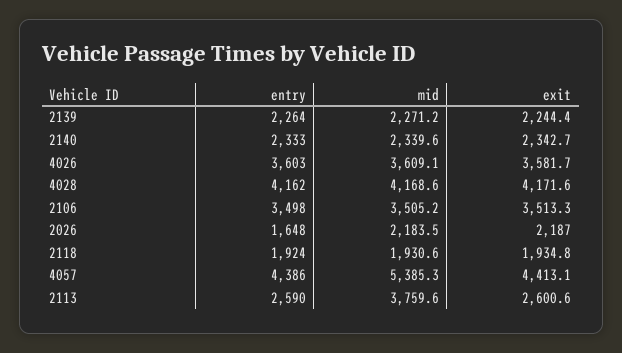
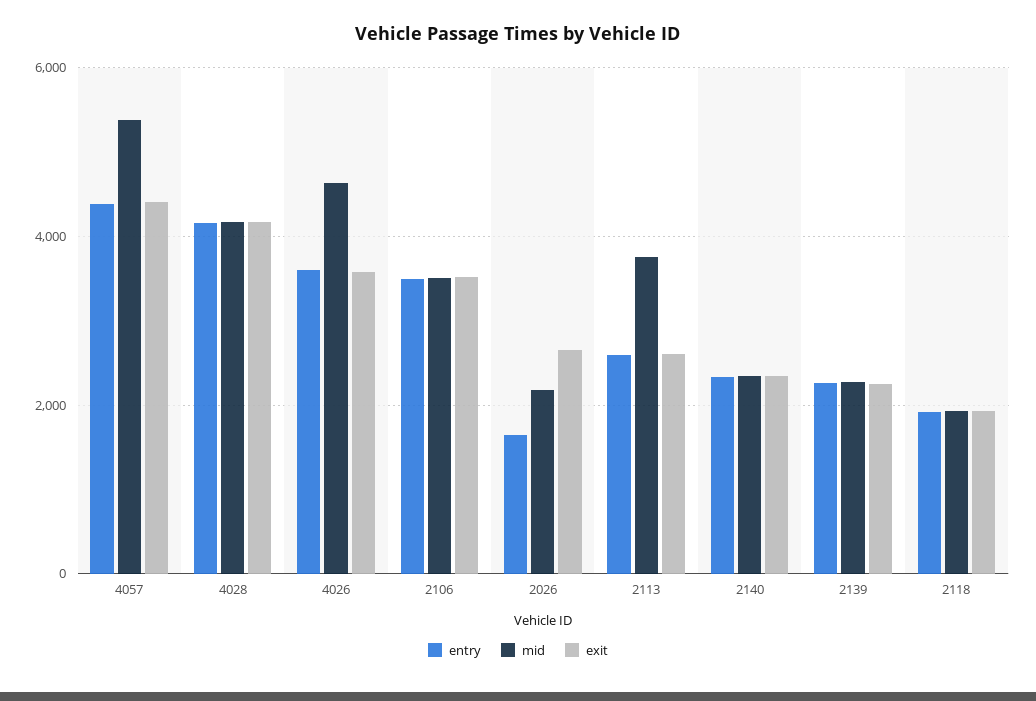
  {
    "entry": {
      "2139": 2264,
      "2140": 2333,
      "4026": 3603,
      "4028": 4162,
      "2106": 3498,
      "2026": 1648,
      "2118": 1924,
      "4057": 4386,
      "2113": 2590
    },
    "mid": {
      "2139": 2271.2,
      "2140": 2339.6,
-     "4026": 3609.1,
+     "4026": 4600,
      "4028": 4168.6,
      "2106": 3505.2,
      "2026": 2183.5,
      "2118": 1930.6,
      "4057": 5385.3,
      "2113": 3759.6
    },
    "exit": {
      "2139": 2244.4,
      "2140": 2342.7,
      "4026": 3581.7,
      "4028": 4171.6,
      "2106": 3513.3,
-     "2026": 2187,
+     "2026": 2600,
      "2118": 1934.8,
      "4057": 4413.1,
      "2113": 2600.6
    }
  }

